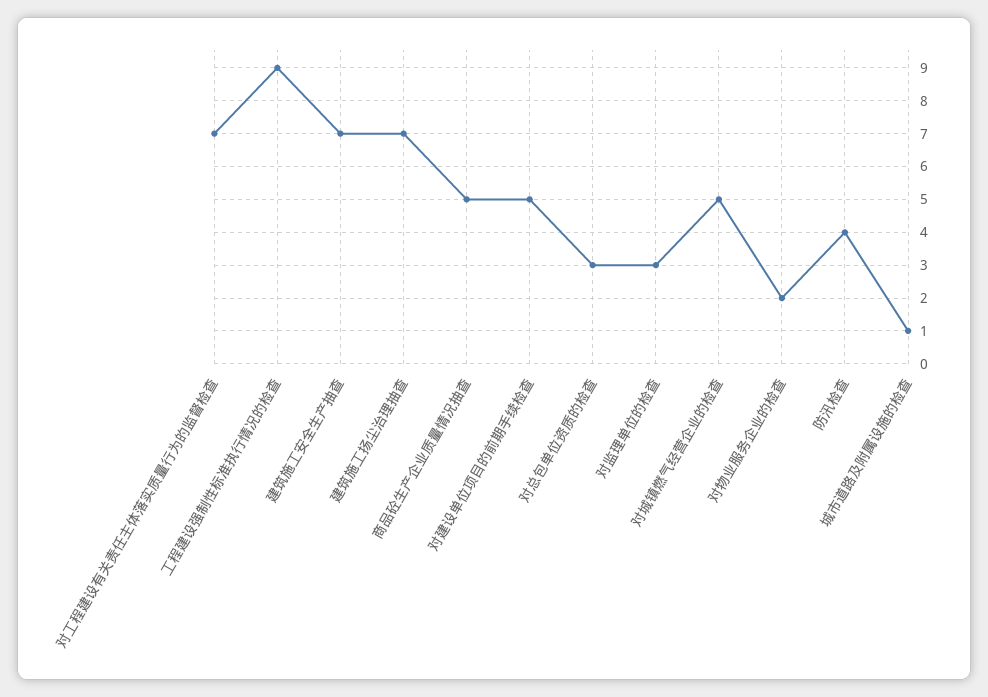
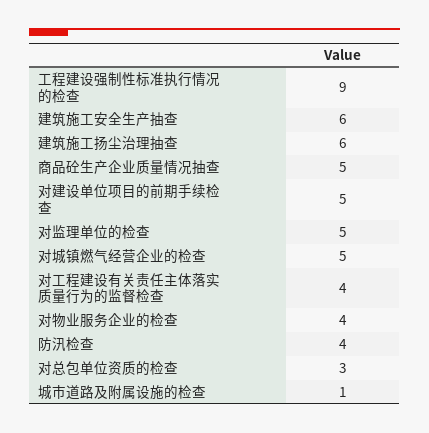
  {
-   "对工程建设有关责任主体落实质量行为的监督检查": 7,
+   "对工程建设有关责任主体落实质量行为的监督检查": 4,
    "工程建设强制性标准执行情况的检查": 9,
-   "建筑施工安全生产抽查": 7,
+   "建筑施工安全生产抽查": 6,
-   "建筑施工扬尘治理抽查": 7,
+   "建筑施工扬尘治理抽查": 6,
    "商品砼生产企业质量情况抽查": 5,
    "对建设单位项目的前期手续检查": 5,
    "对总包单位资质的检查": 3,
-   "对监理单位的检查": 3,
+   "对监理单位的检查": 5,
    "对城镇燃气经营企业的检查": 5,
-   "对物业服务企业的检查": 2,
+   "对物业服务企业的检查": 4,
    "防汛检查": 4,
    "城市道路及附属设施的检查": 1
  }

